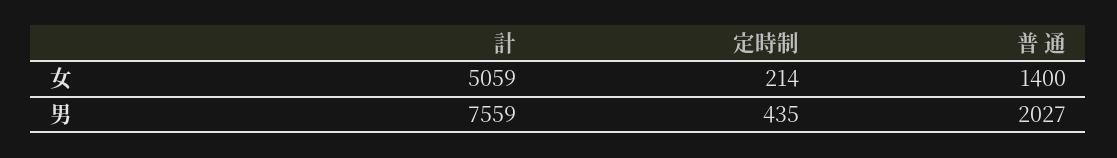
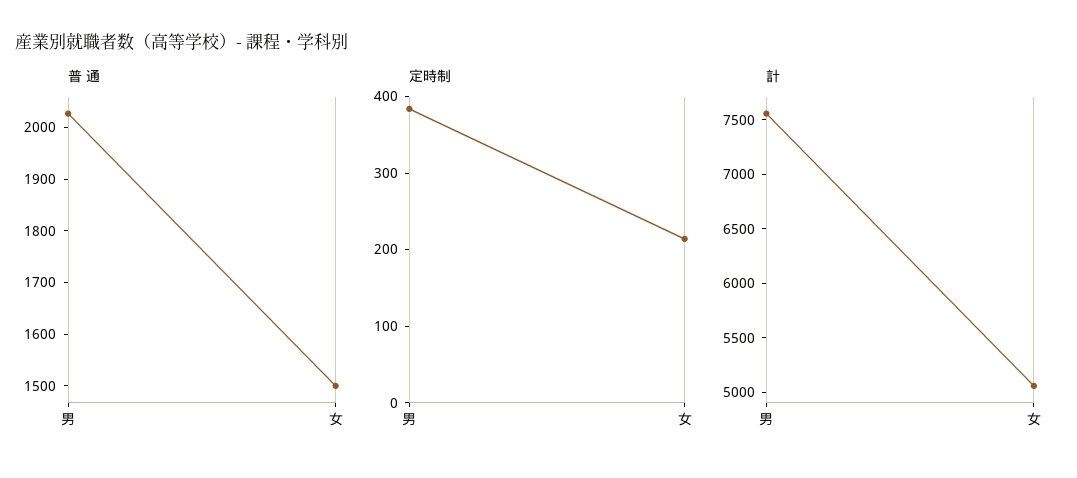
  {
    "計": {
      "女": 5059,
      "男": 7559
    },
    "定時制": {
      "女": 214,
-     "男": 435
+     "男": 380
    },
    "普 通": {
-     "女": 1400,
+     "女": 1500,
      "男": 2027
    }
  }

